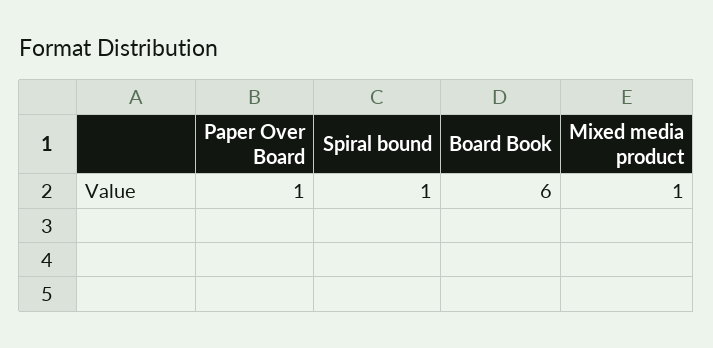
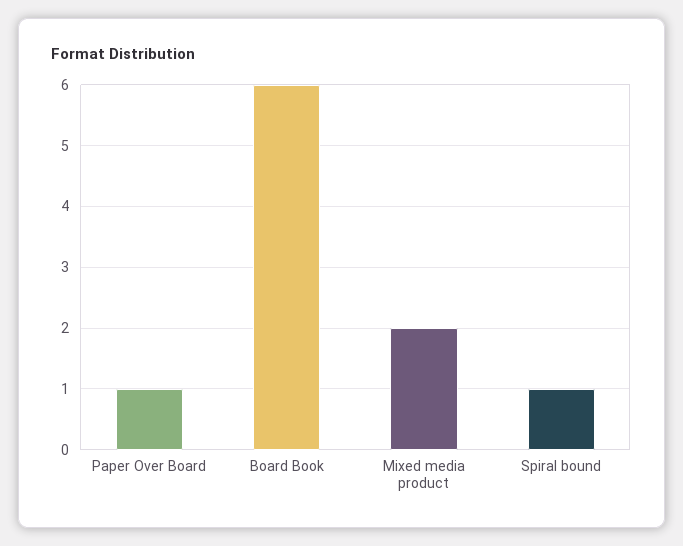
  {
    "Paper Over Board": 1,
    "Spiral bound": 1,
    "Board Book": 6,
-   "Mixed media product": 1
+   "Mixed media product": 2
  }

